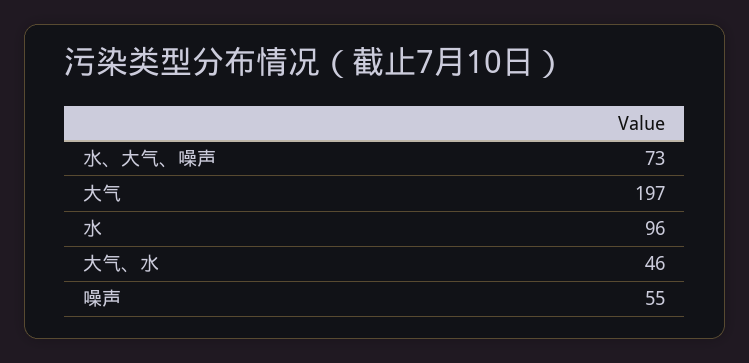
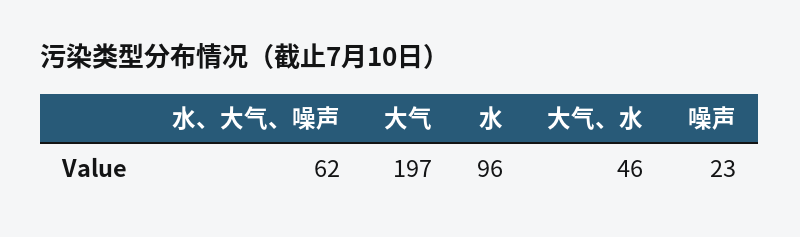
  {
-   "水、大气、噪声": 73,
+   "水、大气、噪声": 62,
    "大气": 197,
    "水": 96,
    "大气、水": 46,
-   "噪声": 55
+   "噪声": 23
  }

